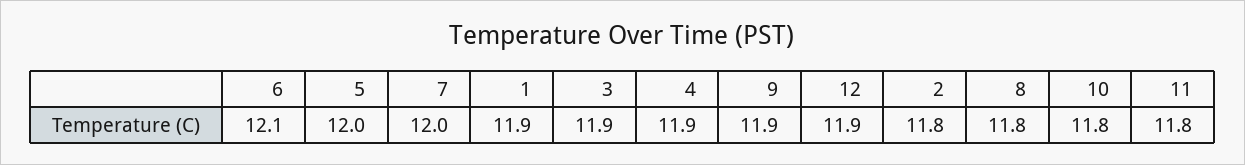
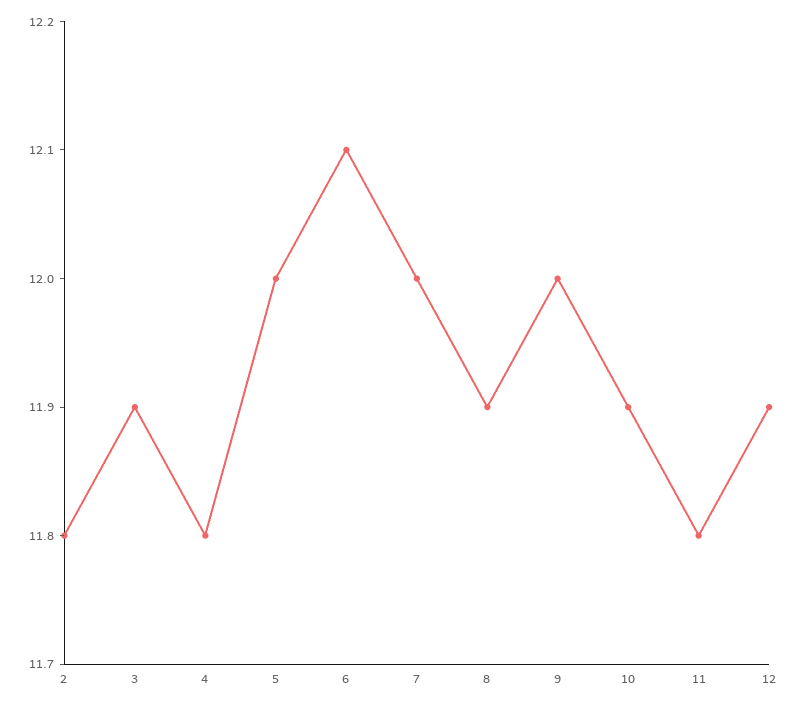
  {
    "6": 12.1,
    "5": 12,
    "7": 12,
-   "1": 11.9,
    "3": 11.9,
-   "4": 11.9,
+   "4": 11.8,
-   "9": 11.9,
+   "9": 12,
    "12": 11.9,
    "2": 11.8,
-   "8": 11.8,
+   "8": 11.9,
-   "10": 11.8,
+   "10": 11.9,
    "11": 11.8
  }

